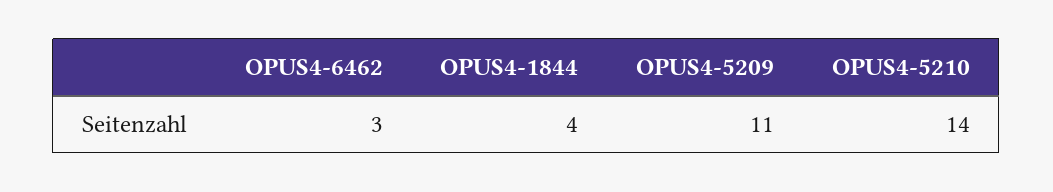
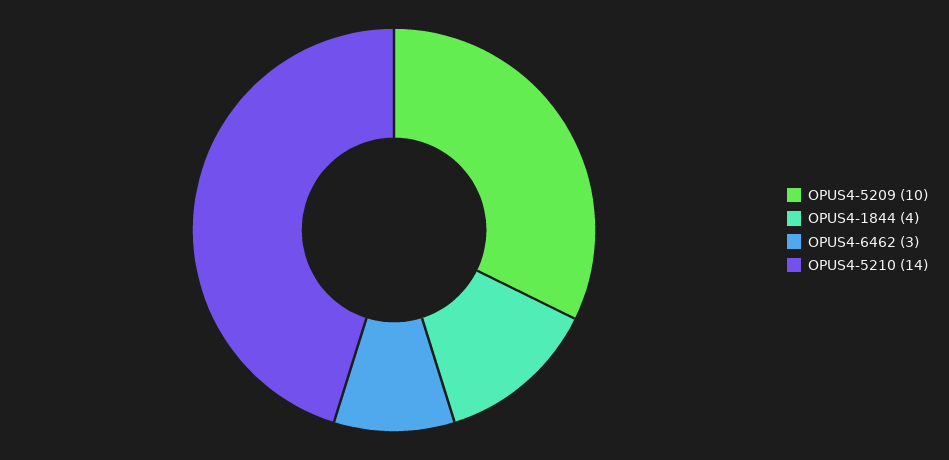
  {
    "OPUS4-6462": 3,
    "OPUS4-1844": 4,
-   "OPUS4-5209": 11,
+   "OPUS4-5209": 10,
    "OPUS4-5210": 14
  }

